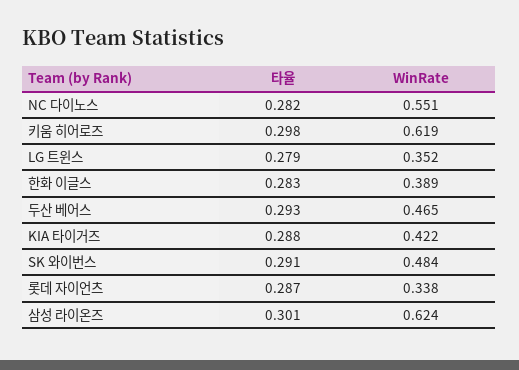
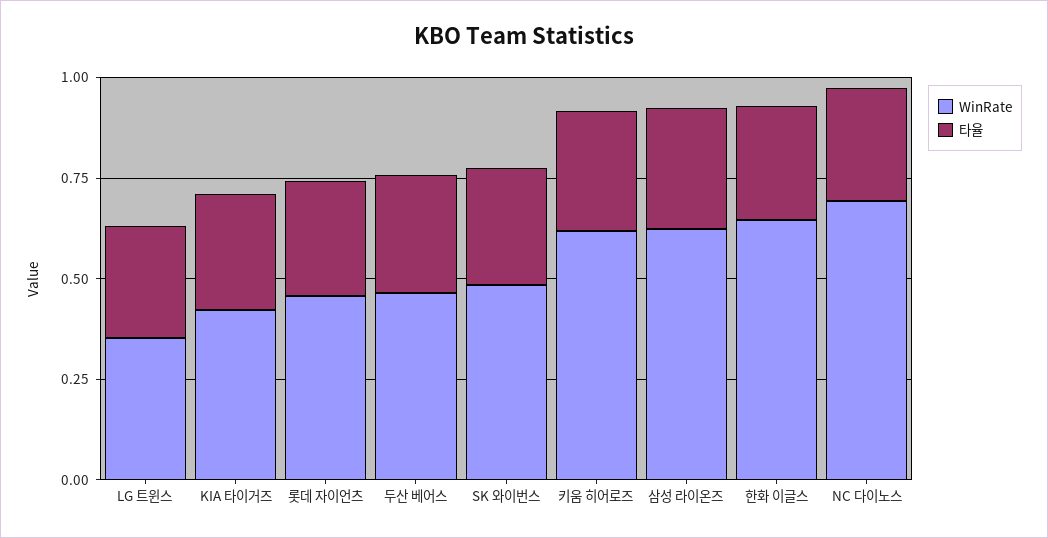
  {
    "타율": {
      "NC 다이노스": 0.282,
      "키움 히어로즈": 0.298,
      "LG 트윈스": 0.279,
      "한화 이글스": 0.283,
      "두산 베어스": 0.293,
      "KIA 타이거즈": 0.288,
      "SK 와이번스": 0.291,
      "롯데 자이언츠": 0.287,
      "삼성 라이온즈": 0.301
    },
    "WinRate": {
-     "NC 다이노스": 0.551,
+     "NC 다이노스": 0.7,
      "키움 히어로즈": 0.619,
      "LG 트윈스": 0.352,
-     "한화 이글스": 0.389,
+     "한화 이글스": 0.65,
      "두산 베어스": 0.465,
      "KIA 타이거즈": 0.422,
      "SK 와이번스": 0.484,
-     "롯데 자이언츠": 0.338,
+     "롯데 자이언츠": 0.45,
      "삼성 라이온즈": 0.624
    }
  }

